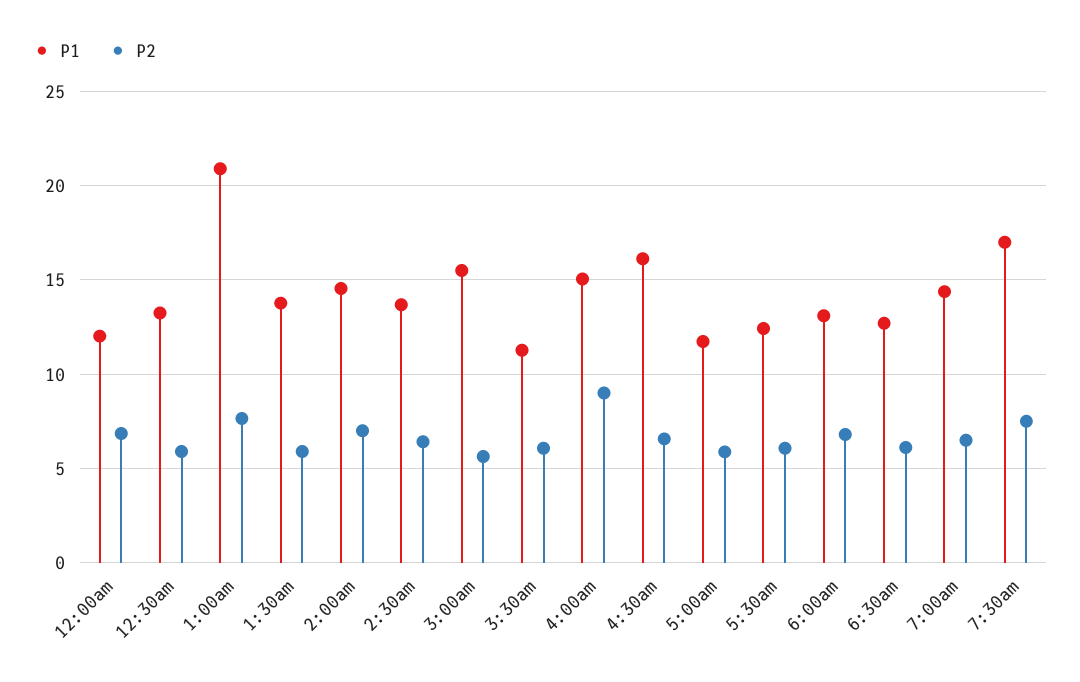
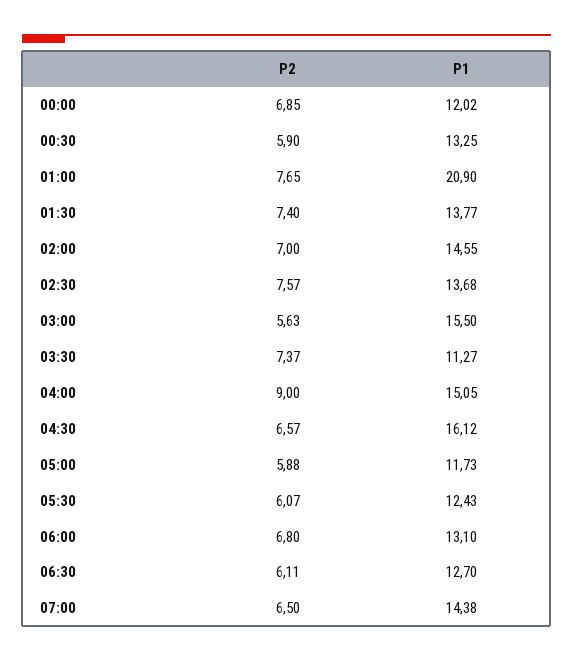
  {
    "P1": {
      "12:00am": 12.02,
      "12:30am": 13.25,
      "1:00am": 20.9,
      "1:30am": 13.77,
      "2:00am": 14.55,
      "2:30am": 13.68,
      "3:00am": 15.5,
      "3:30am": 11.27,
      "4:00am": 15.05,
      "4:30am": 16.12,
      "5:00am": 11.73,
      "5:30am": 12.43,
      "6:00am": 13.1,
      "6:30am": 12.7,
-     "7:00am": 14.38,
+     "7:00am": 14.38
-     "7:30am": 17
    },
    "P2": {
      "12:00am": 6.85,
      "12:30am": 5.9,
      "1:00am": 7.65,
-     "1:30am": 6,
+     "1:30am": 7.4,
      "2:00am": 7,
-     "2:30am": 6.5,
+     "2:30am": 7.57,
      "3:00am": 5.63,
-     "3:30am": 6,
+     "3:30am": 7.37,
      "4:00am": 9,
      "4:30am": 6.57,
      "5:00am": 5.88,
      "5:30am": 6.07,
      "6:00am": 6.8,
      "6:30am": 6.11,
-     "7:00am": 6.5,
+     "7:00am": 6.5
-     "7:30am": 7.5
    }
  }

